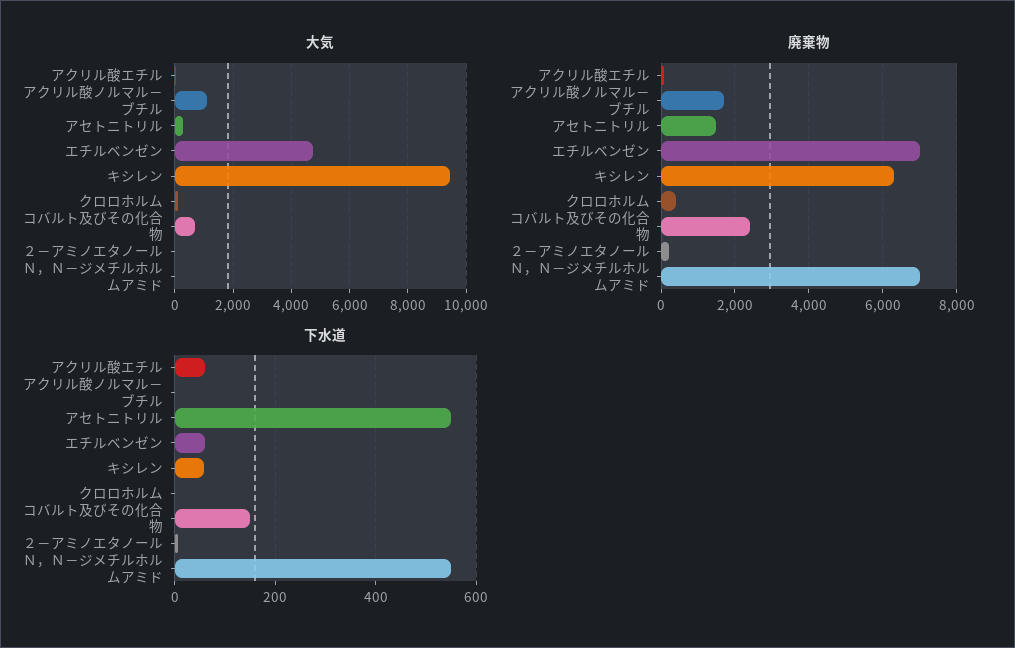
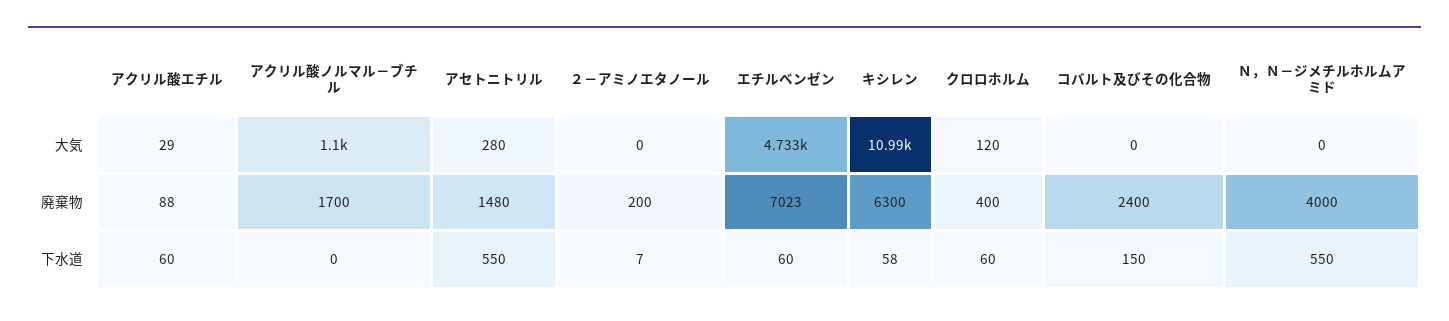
  {
    "大気": {
      "アクリル酸エチル": 29,
      "アクリル酸ノルマル－ブチル": 1100,
      "アセトニトリル": 280,
      "エチルベンゼン": 4733,
-     "キシレン": 9500,
+     "キシレン": 10990,
      "クロロホルム": 120,
-     "コバルト及びその化合物": 750,
+     "コバルト及びその化合物": 0,
      "２－アミノエタノール": 0,
      "Ｎ，Ｎ－ジメチルホルムアミド": 0
    },
    "廃棄物": {
      "アクリル酸エチル": 88,
      "アクリル酸ノルマル－ブチル": 1700,
      "アセトニトリル": 1480,
      "エチルベンゼン": 7023,
      "キシレン": 6300,
      "クロロホルム": 400,
      "コバルト及びその化合物": 2400,
      "２－アミノエタノール": 200,
-     "Ｎ，Ｎ－ジメチルホルムアミド": 7000
+     "Ｎ，Ｎ－ジメチルホルムアミド": 4000
    },
    "下水道": {
      "アクリル酸エチル": 60,
      "アクリル酸ノルマル－ブチル": 0,
      "アセトニトリル": 550,
      "エチルベンゼン": 60,
      "キシレン": 58,
-     "クロロホルム": 0,
+     "クロロホルム": 60,
      "コバルト及びその化合物": 150,
      "２－アミノエタノール": 7,
      "Ｎ，Ｎ－ジメチルホルムアミド": 550
    }
  }

